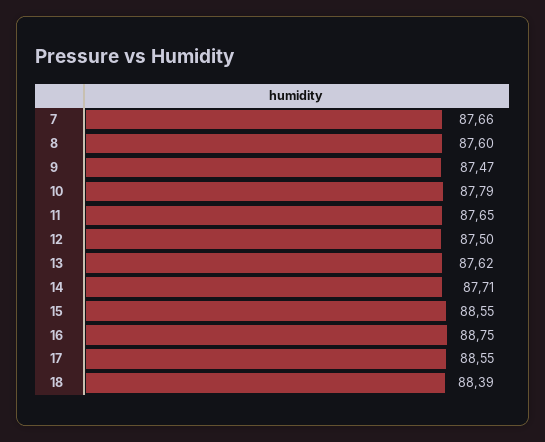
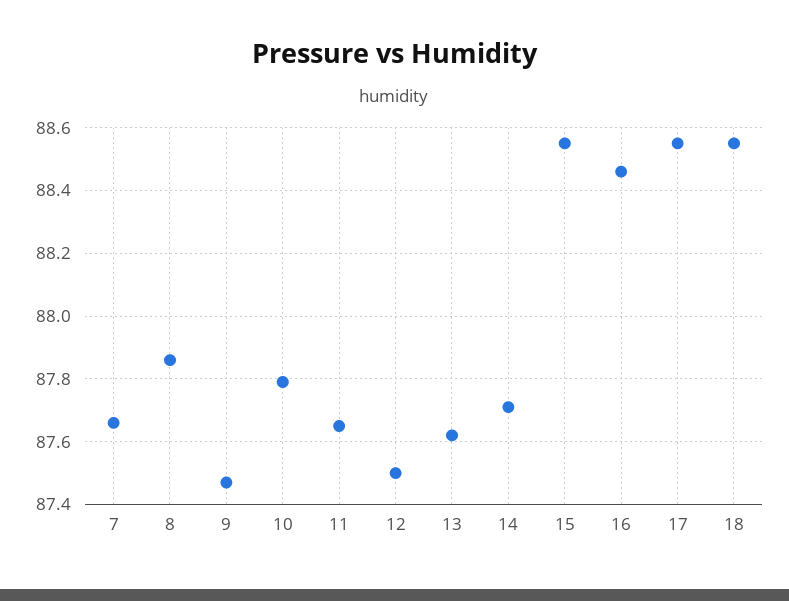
  {
    "7": 87.66,
-   "8": 87.6,
+   "8": 87.85,
    "9": 87.47,
    "10": 87.79,
    "11": 87.65,
    "12": 87.5,
    "13": 87.62,
    "14": 87.71,
    "15": 88.55,
-   "16": 88.75,
+   "16": 88.45,
    "17": 88.55,
-   "18": 88.39
+   "18": 88.55
  }

